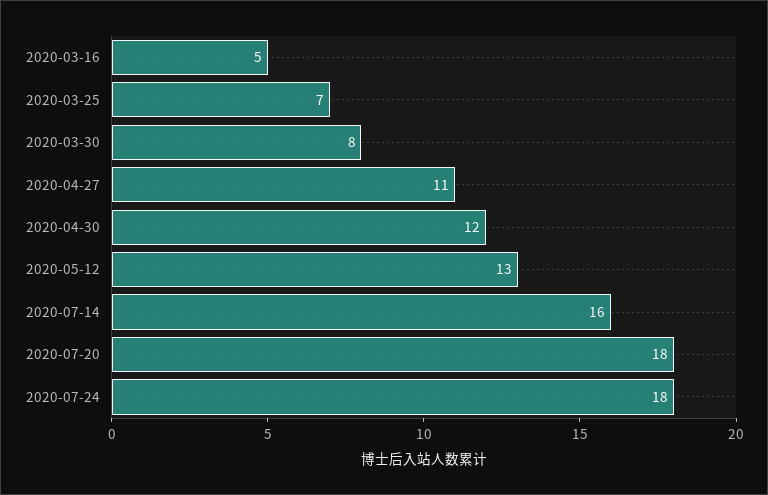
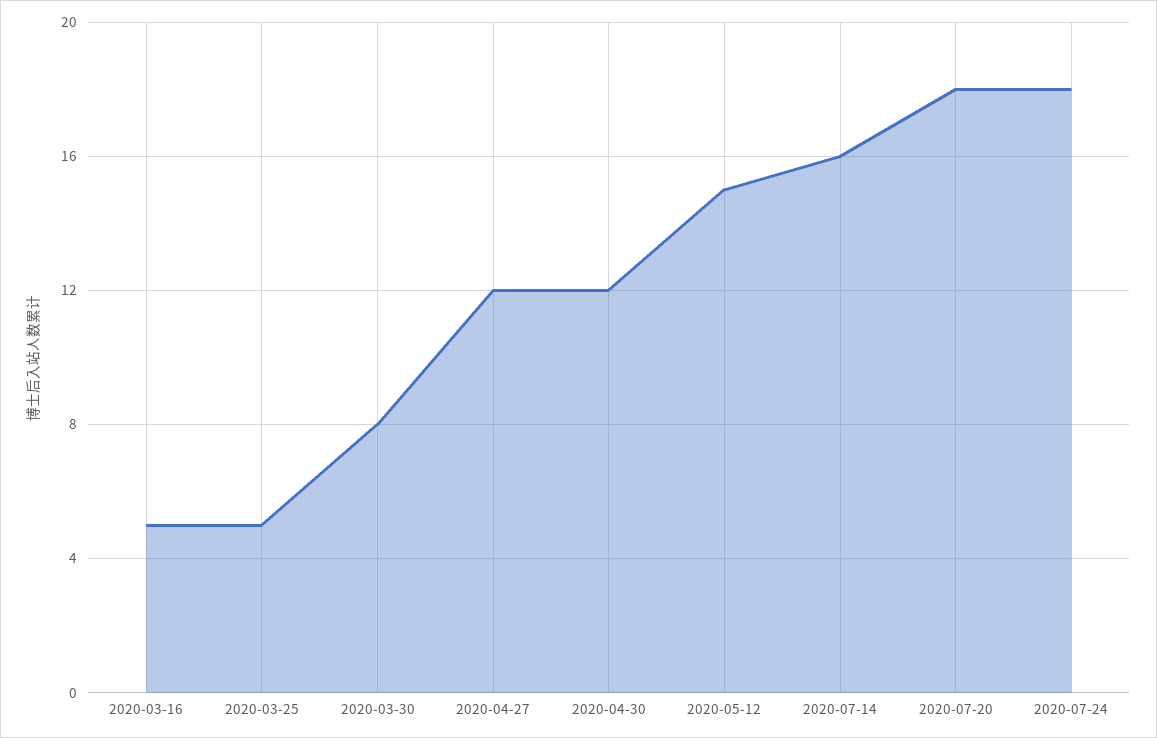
  {
    "2020-03-16": 5,
-   "2020-03-25": 7,
+   "2020-03-25": 5,
    "2020-03-30": 8,
-   "2020-04-27": 11,
+   "2020-04-27": 12,
    "2020-04-30": 12,
-   "2020-05-12": 13,
+   "2020-05-12": 15,
    "2020-07-14": 16,
    "2020-07-20": 18,
    "2020-07-24": 18
  }

